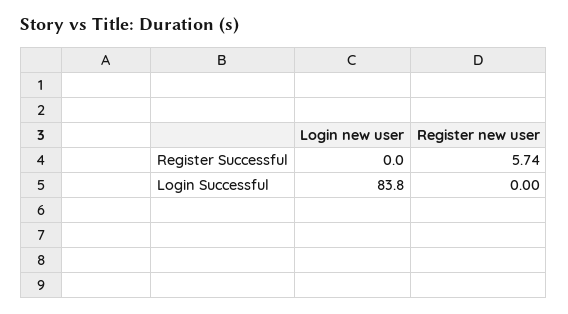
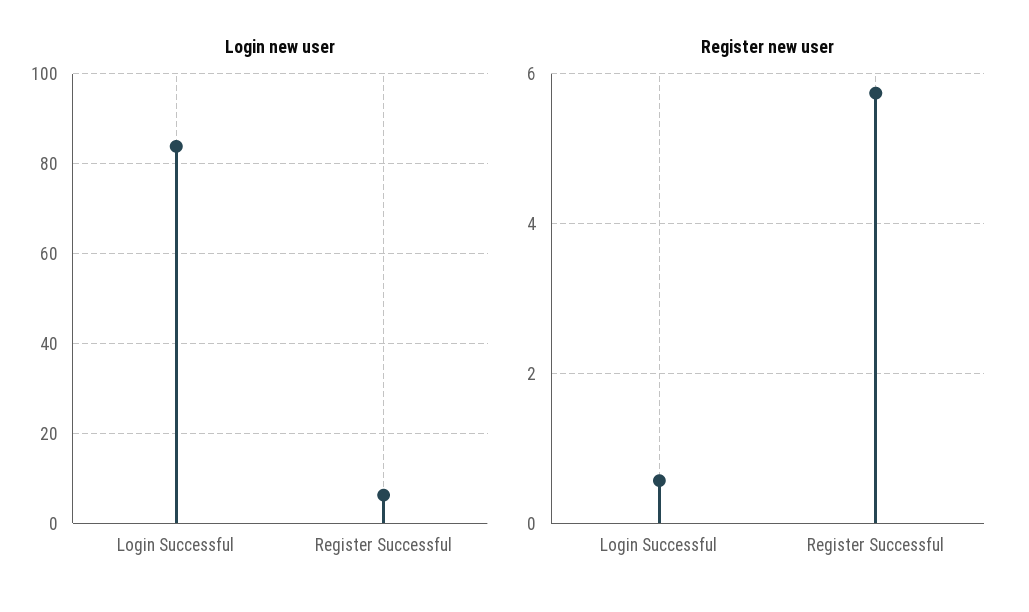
  {
    "Login new user": {
-     "Register Successful": 0,
+     "Register Successful": 6,
      "Login Successful": 83.8
    },
    "Register new user": {
      "Register Successful": 5.74,
-     "Login Successful": 0
+     "Login Successful": 0.6
    }
  }

